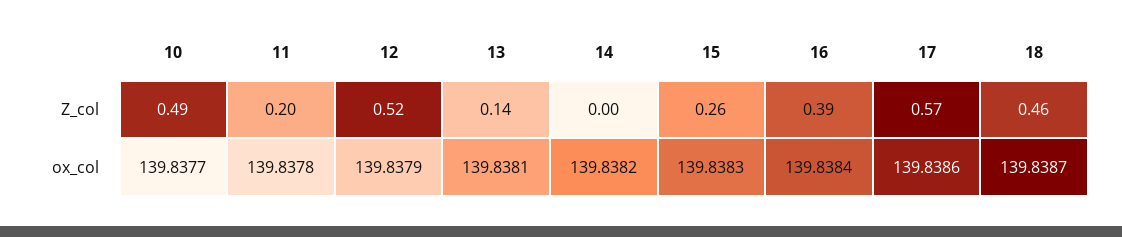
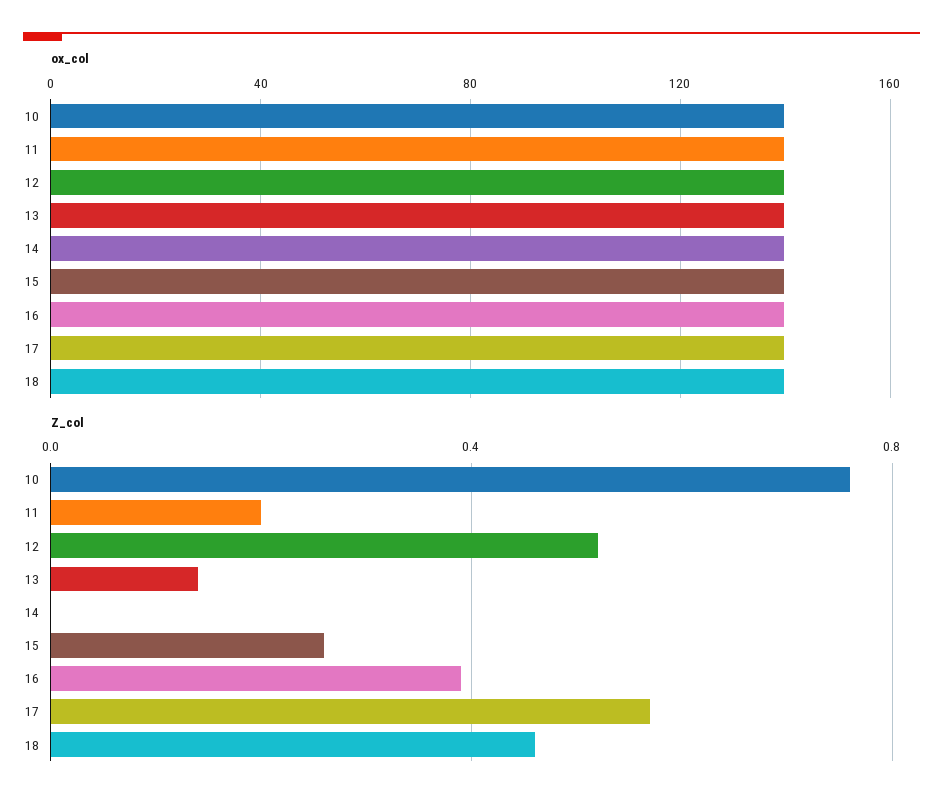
  {
    "Z_col": {
-     "10": 0.49,
+     "10": 0.75,
      "11": 0.2,
      "12": 0.52,
      "13": 0.14,
      "14": 0,
      "15": 0.26,
      "16": 0.39,
      "17": 0.57,
      "18": 0.46
    },
    "ox_col": {
      "10": 139.8377,
      "11": 139.8378,
      "12": 139.8379,
      "13": 139.8381,
      "14": 139.8382,
      "15": 139.8383,
      "16": 139.8384,
      "17": 139.8386,
      "18": 139.8387
    }
  }

